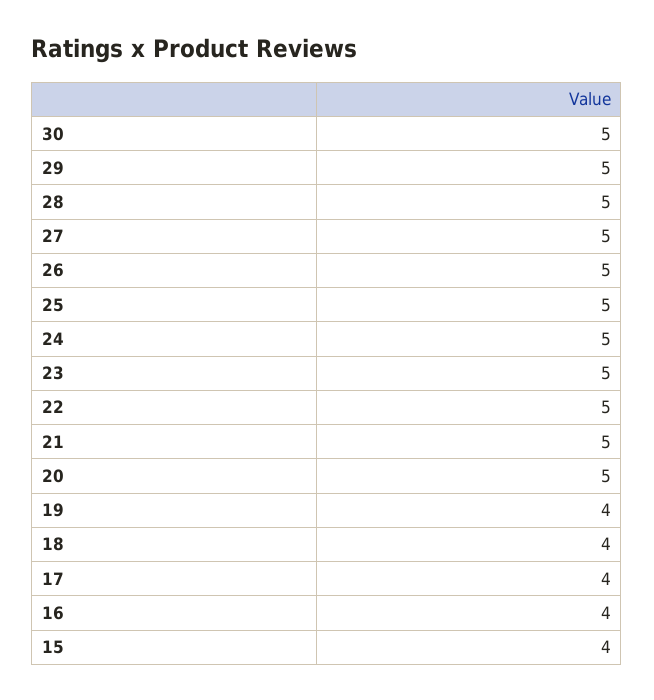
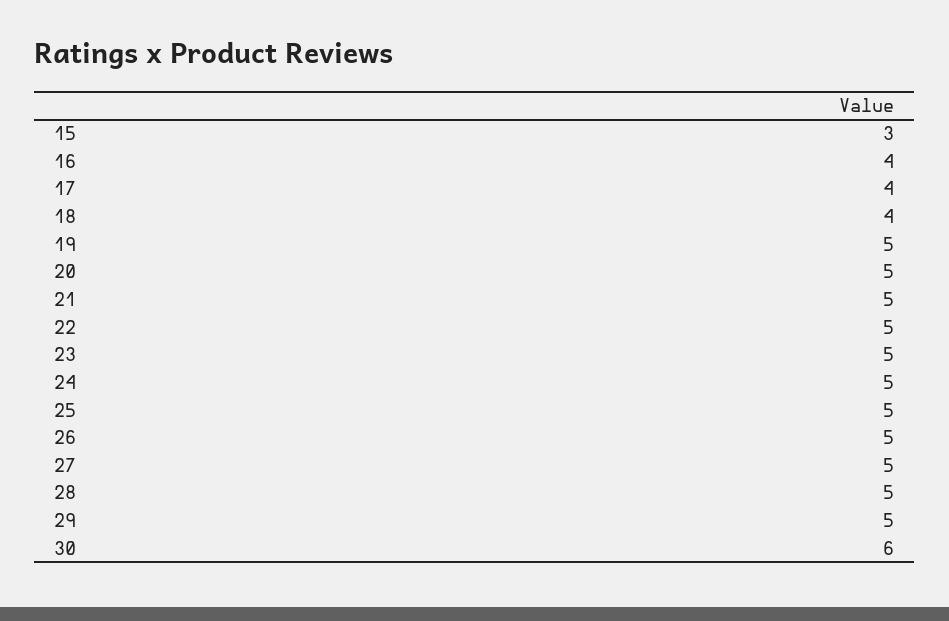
  {
-   "30": 5,
+   "30": 6,
    "29": 5,
    "28": 5,
    "27": 5,
    "26": 5,
    "25": 5,
    "24": 5,
    "23": 5,
    "22": 5,
    "21": 5,
    "20": 5,
-   "19": 4,
+   "19": 5,
    "18": 4,
    "17": 4,
    "16": 4,
-   "15": 4
+   "15": 3
  }

